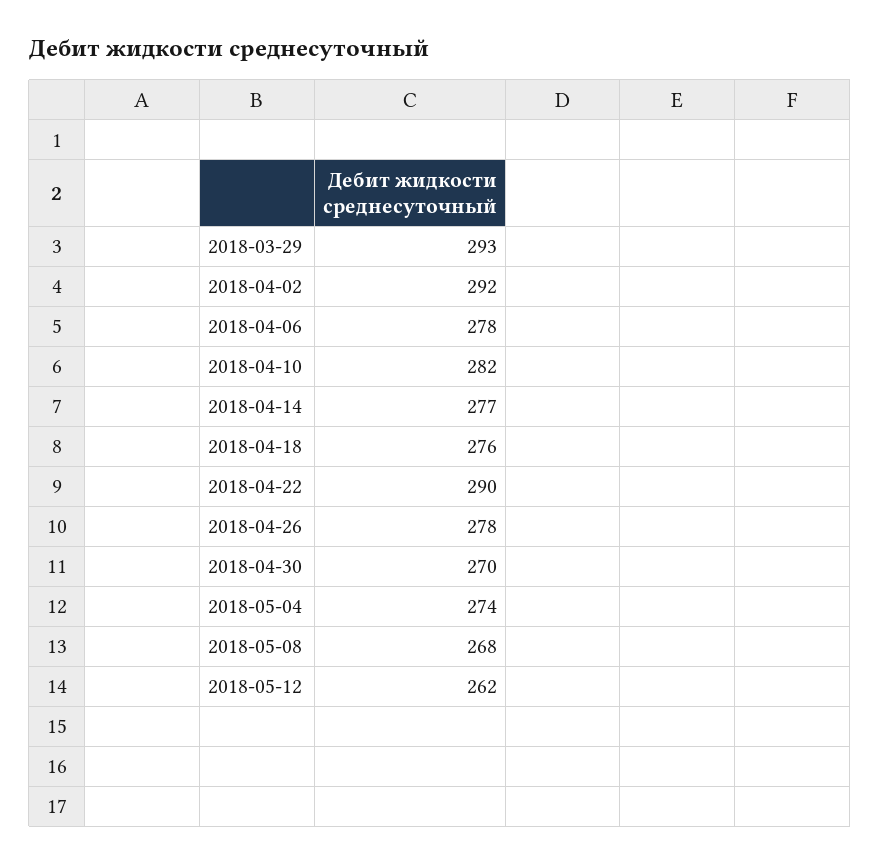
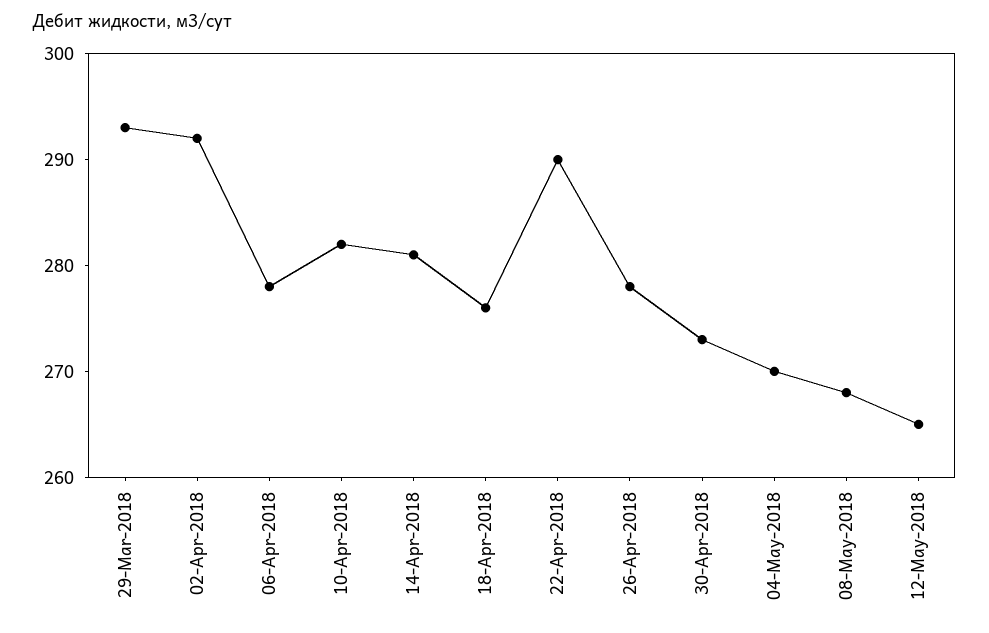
  {
    "2018-03-29": 293,
    "2018-04-02": 292,
    "2018-04-06": 278,
    "2018-04-10": 282,
-   "2018-04-14": 277,
+   "2018-04-14": 281,
    "2018-04-18": 276,
    "2018-04-22": 290,
    "2018-04-26": 278,
-   "2018-04-30": 270,
+   "2018-04-30": 273,
-   "2018-05-04": 274,
+   "2018-05-04": 270,
    "2018-05-08": 268,
-   "2018-05-12": 262
+   "2018-05-12": 265
  }

